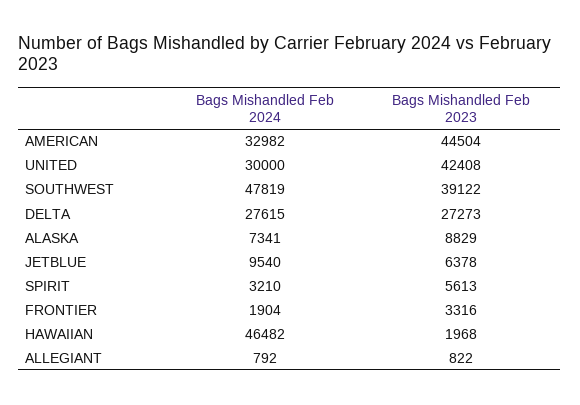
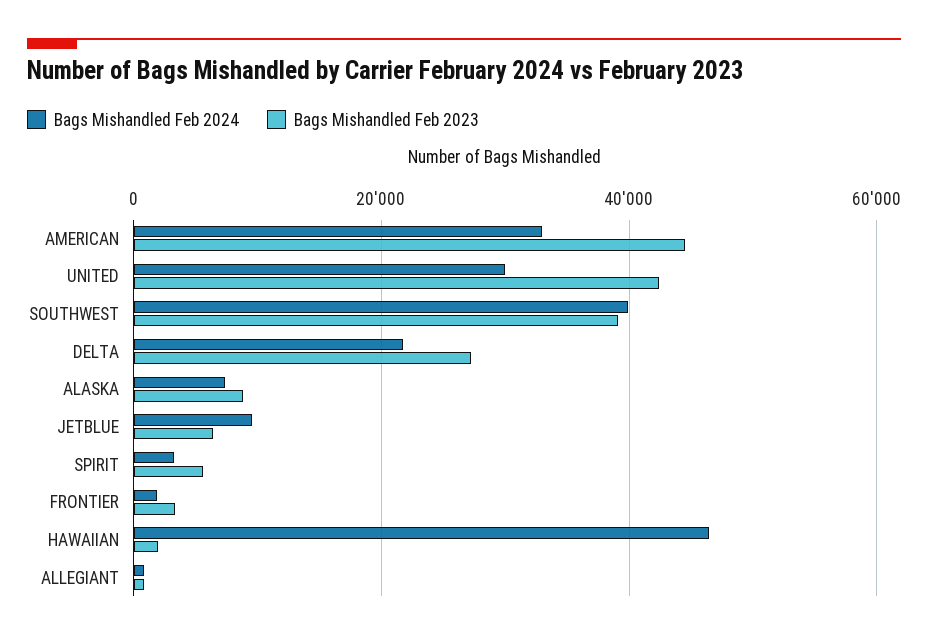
  {
    "Bags Mishandled Feb 2024": {
      "AMERICAN": 32982,
      "UNITED": 30000,
-     "SOUTHWEST": 47819,
+     "SOUTHWEST": 40000,
-     "DELTA": 27615,
+     "DELTA": 22000,
      "ALASKA": 7341,
      "JETBLUE": 9540,
      "SPIRIT": 3210,
      "FRONTIER": 1904,
      "HAWAIIAN": 46482,
      "ALLEGIANT": 792
    },
    "Bags Mishandled Feb 2023": {
      "AMERICAN": 44504,
      "UNITED": 42408,
      "SOUTHWEST": 39122,
      "DELTA": 27273,
      "ALASKA": 8829,
      "JETBLUE": 6378,
      "SPIRIT": 5613,
      "FRONTIER": 3316,
      "HAWAIIAN": 1968,
      "ALLEGIANT": 822
    }
  }

